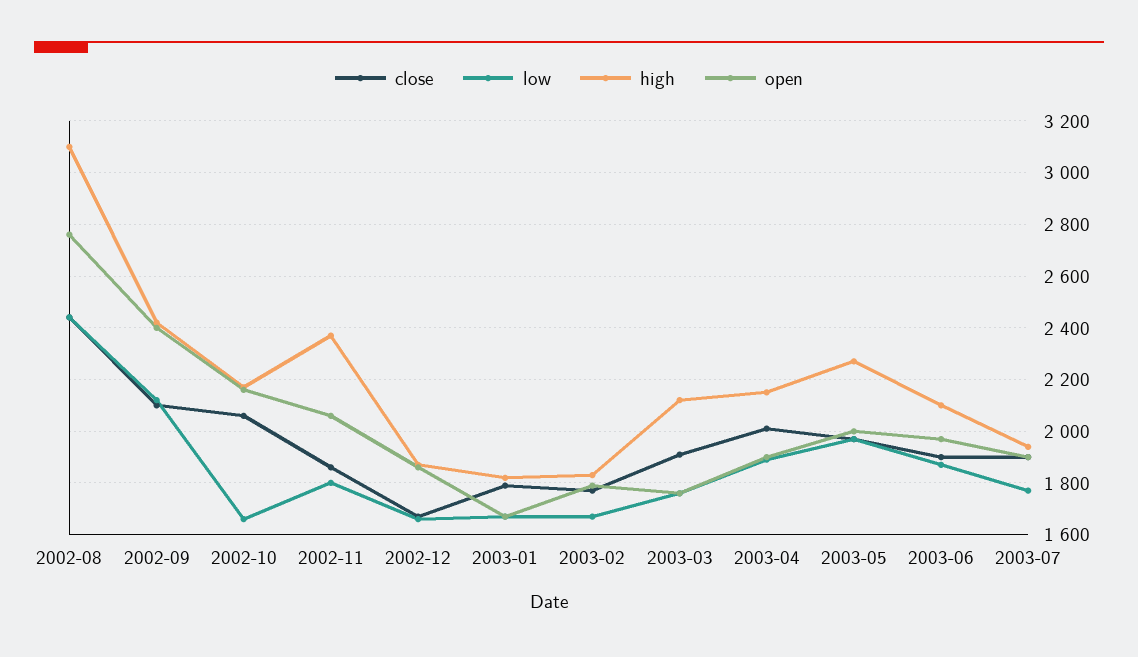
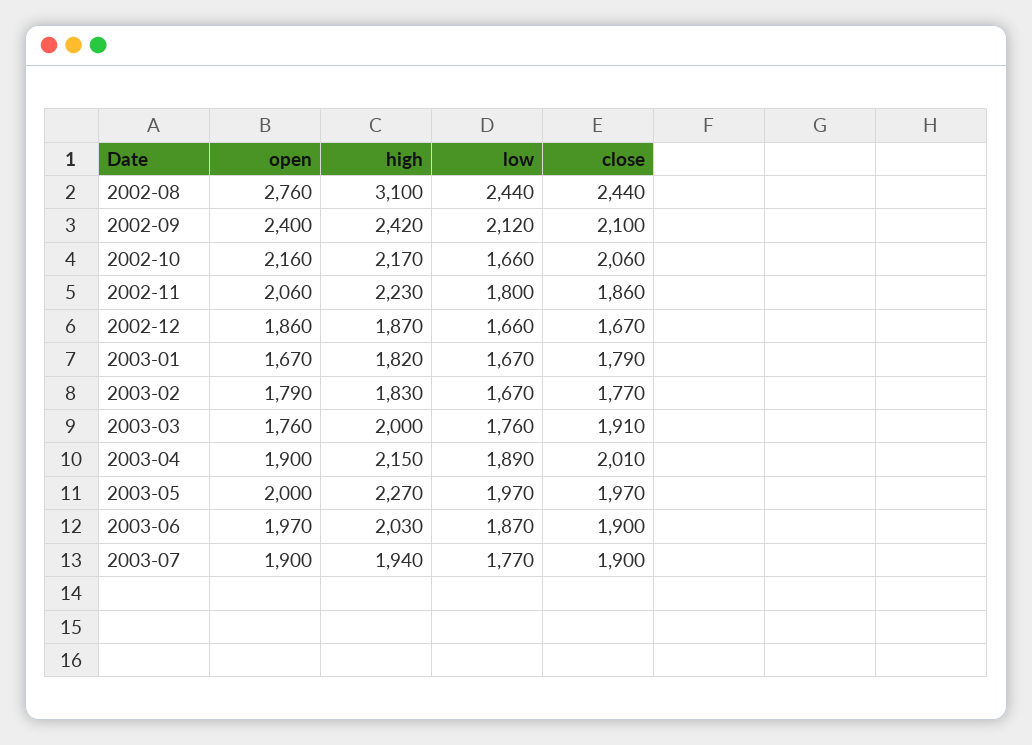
  {
    "close": {
      "2002-08": 2440,
      "2002-09": 2100,
      "2002-10": 2060,
      "2002-11": 1860,
      "2002-12": 1670,
      "2003-01": 1790,
      "2003-02": 1770,
      "2003-03": 1910,
      "2003-04": 2010,
      "2003-05": 1970,
      "2003-06": 1900,
      "2003-07": 1900
    },
    "low": {
      "2002-08": 2440,
      "2002-09": 2120,
      "2002-10": 1660,
      "2002-11": 1800,
      "2002-12": 1660,
      "2003-01": 1670,
      "2003-02": 1670,
      "2003-03": 1760,
      "2003-04": 1890,
      "2003-05": 1970,
      "2003-06": 1870,
      "2003-07": 1770
    },
    "high": {
      "2002-08": 3100,
      "2002-09": 2420,
      "2002-10": 2170,
-     "2002-11": 2375,
+     "2002-11": 2230,
      "2002-12": 1870,
      "2003-01": 1820,
      "2003-02": 1830,
-     "2003-03": 2125,
+     "2003-03": 2000,
      "2003-04": 2150,
      "2003-05": 2270,
-     "2003-06": 2100,
+     "2003-06": 2030,
      "2003-07": 1940
    },
    "open": {
      "2002-08": 2760,
      "2002-09": 2400,
      "2002-10": 2160,
      "2002-11": 2060,
      "2002-12": 1860,
      "2003-01": 1670,
      "2003-02": 1790,
      "2003-03": 1760,
      "2003-04": 1900,
      "2003-05": 2000,
      "2003-06": 1970,
      "2003-07": 1900
    }
  }

